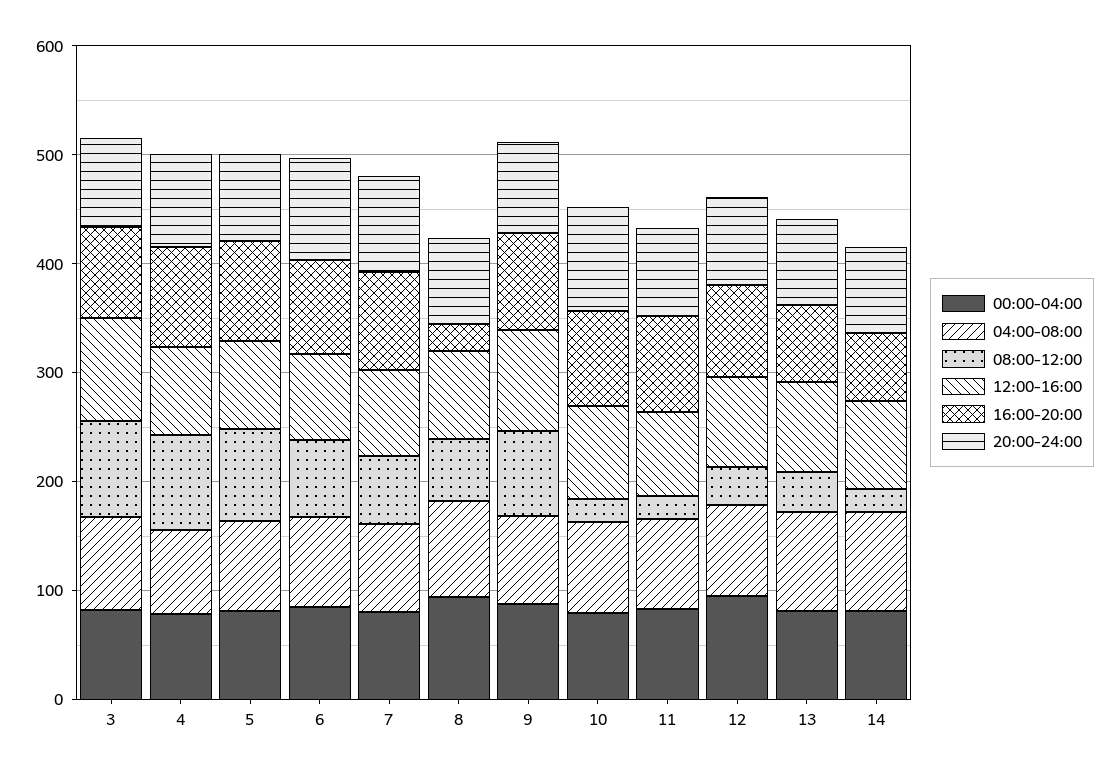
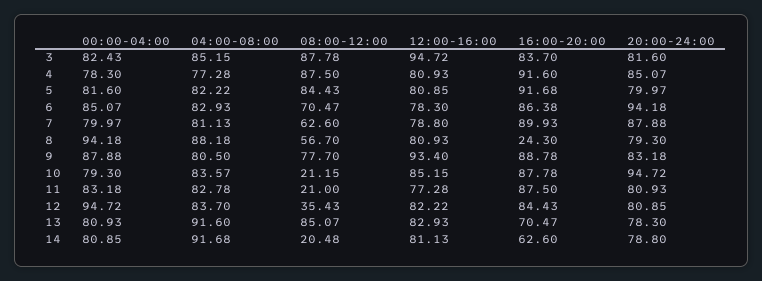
  {
    "00:00-04:00": {
      "3": 82.43,
      "4": 78.3,
      "5": 81.6,
      "6": 85.07,
      "7": 79.97,
      "8": 94.18,
      "9": 87.88,
      "10": 79.3,
      "11": 83.18,
      "12": 94.72,
      "13": 80.93,
      "14": 80.85
    },
    "04:00-08:00": {
      "3": 85.15,
      "4": 77.28,
      "5": 82.22,
      "6": 82.93,
      "7": 81.13,
      "8": 88.18,
      "9": 80.5,
      "10": 83.57,
      "11": 82.78,
      "12": 83.7,
      "13": 91.6,
      "14": 91.68
    },
    "08:00-12:00": {
      "3": 87.78,
      "4": 87.5,
      "5": 84.43,
      "6": 70.47,
      "7": 62.6,
      "8": 56.7,
      "9": 77.7,
      "10": 21.15,
      "11": 21,
      "12": 35.43,
-     "13": 40,
+     "13": 85.07,
      "14": 20.48
    },
    "12:00-16:00": {
      "3": 94.72,
      "4": 80.93,
      "5": 80.85,
      "6": 78.3,
      "7": 78.8,
      "8": 80.93,
      "9": 93.4,
      "10": 85.15,
      "11": 77.28,
      "12": 82.22,
      "13": 82.93,
      "14": 81.13
    },
    "16:00-20:00": {
      "3": 83.7,
      "4": 91.6,
      "5": 91.68,
      "6": 86.38,
      "7": 89.93,
      "8": 24.3,
      "9": 88.78,
      "10": 87.78,
      "11": 87.5,
      "12": 84.43,
      "13": 70.47,
      "14": 62.6
    },
    "20:00-24:00": {
      "3": 81.6,
      "4": 85.07,
      "5": 79.97,
      "6": 94.18,
      "7": 87.88,
      "8": 79.3,
      "9": 83.18,
      "10": 94.72,
      "11": 80.93,
      "12": 80.85,
      "13": 78.3,
      "14": 78.8
    }
  }

